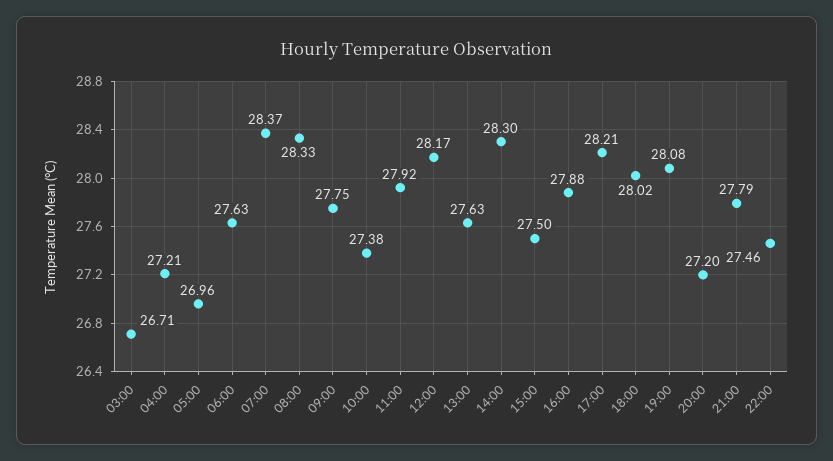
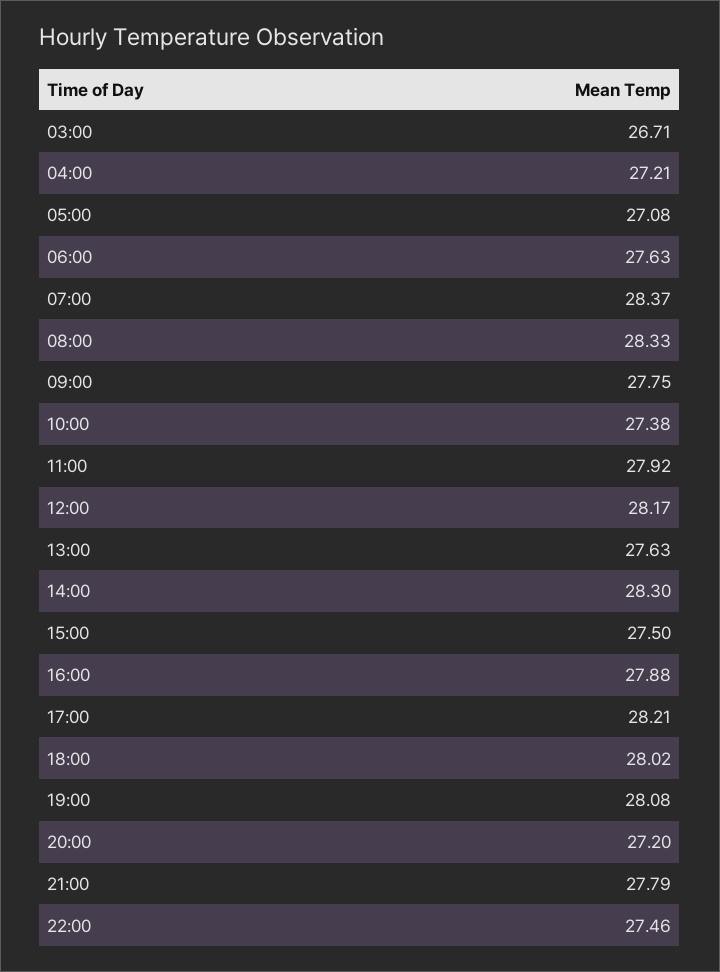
  {
    "03:00": 26.71,
    "04:00": 27.21,
-   "05:00": 26.96,
+   "05:00": 27.08,
    "06:00": 27.63,
    "07:00": 28.37,
    "08:00": 28.33,
    "09:00": 27.75,
    "10:00": 27.38,
    "11:00": 27.92,
    "12:00": 28.17,
    "13:00": 27.63,
    "14:00": 28.3,
    "15:00": 27.5,
    "16:00": 27.88,
    "17:00": 28.21,
    "18:00": 28.02,
    "19:00": 28.08,
    "20:00": 27.2,
    "21:00": 27.79,
    "22:00": 27.46
  }

